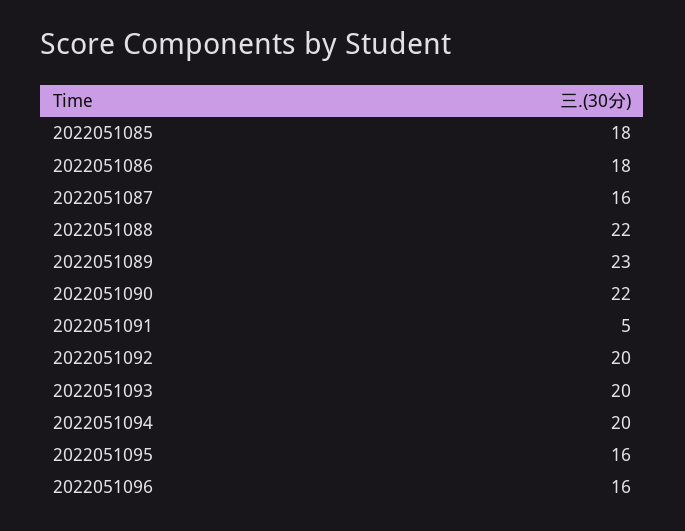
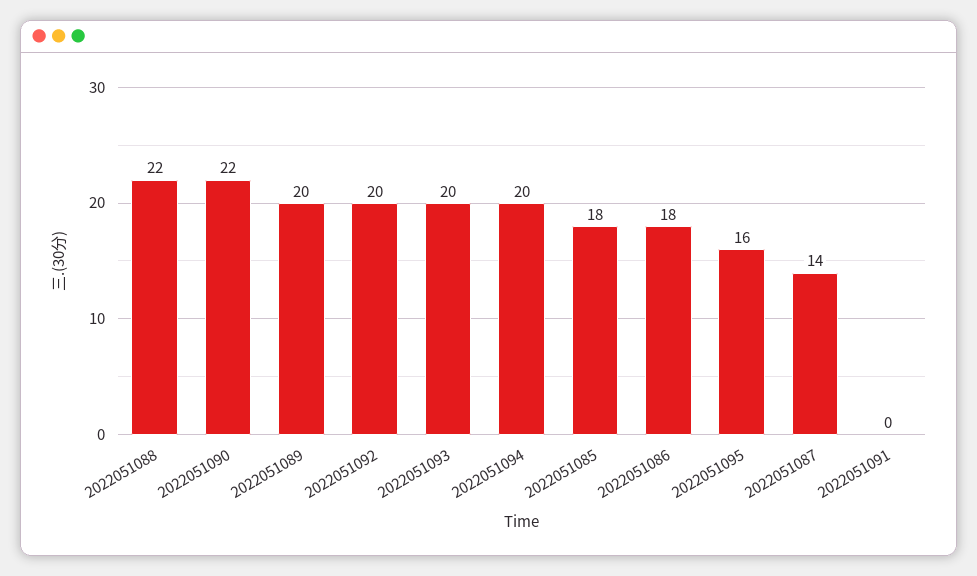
  {
    "2022051085": 18,
    "2022051086": 18,
-   "2022051087": 16,
+   "2022051087": 14,
    "2022051088": 22,
-   "2022051089": 23,
+   "2022051089": 20,
    "2022051090": 22,
-   "2022051091": 5,
+   "2022051091": 0,
    "2022051092": 20,
    "2022051093": 20,
    "2022051094": 20,
-   "2022051095": 16,
+   "2022051095": 16
-   "2022051096": 16
  }

